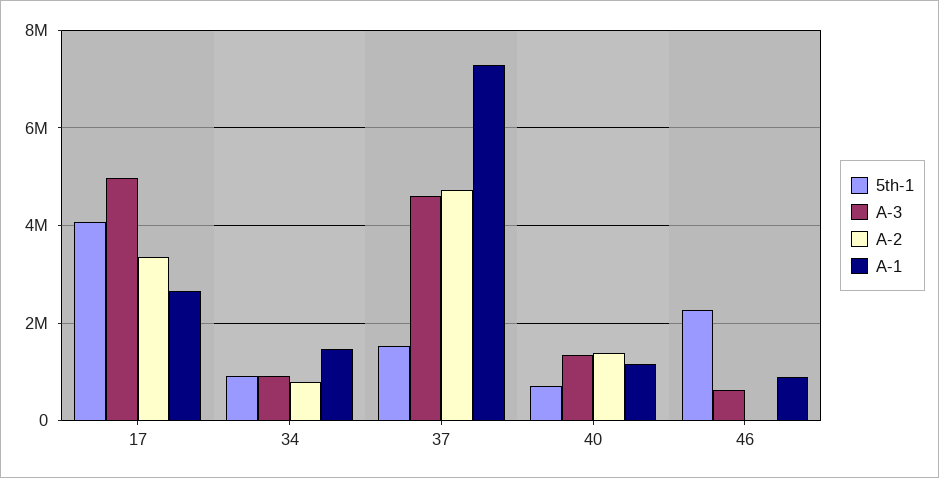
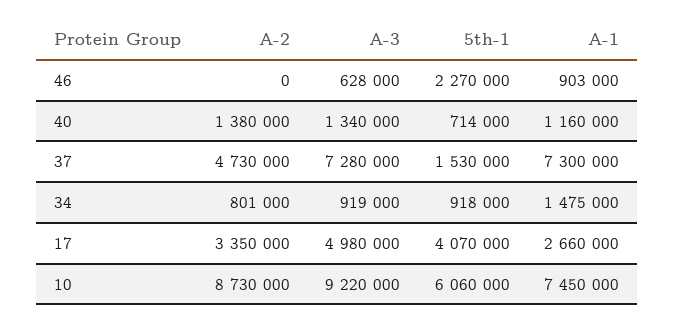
  {
    "5th-1": {
      "17": 4070000,
      "34": 918000,
      "37": 1530000,
      "40": 714000,
-     "46": 2270000
+     "46": 2270000,
+     "10": 6060000
    },
    "A-3": {
      "17": 4980000,
      "34": 919000,
-     "37": 4600000,
+     "37": 7280000,
      "40": 1340000,
-     "46": 628000
+     "46": 628000,
+     "10": 9220000
    },
    "A-2": {
      "17": 3350000,
      "34": 801000,
      "37": 4730000,
      "40": 1380000,
-     "46": 0
+     "46": 0,
+     "10": 8730000
    },
    "A-1": {
      "17": 2660000,
      "34": 1475000,
      "37": 7300000,
      "40": 1160000,
-     "46": 903000
+     "46": 903000,
+     "10": 7450000
    }
  }

